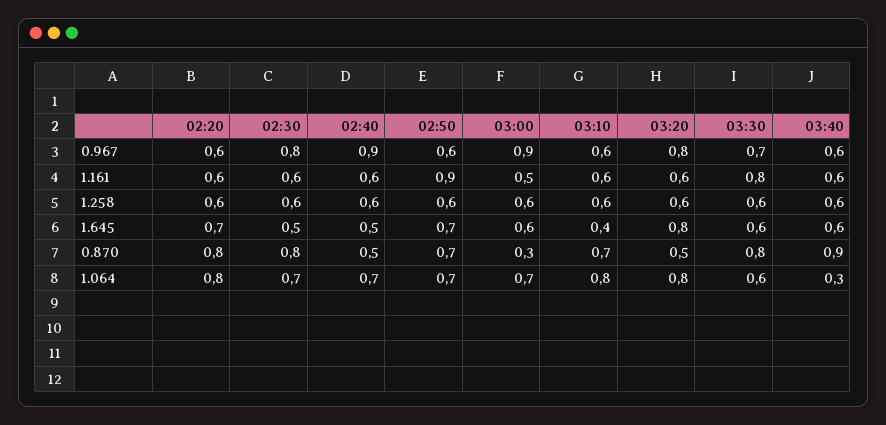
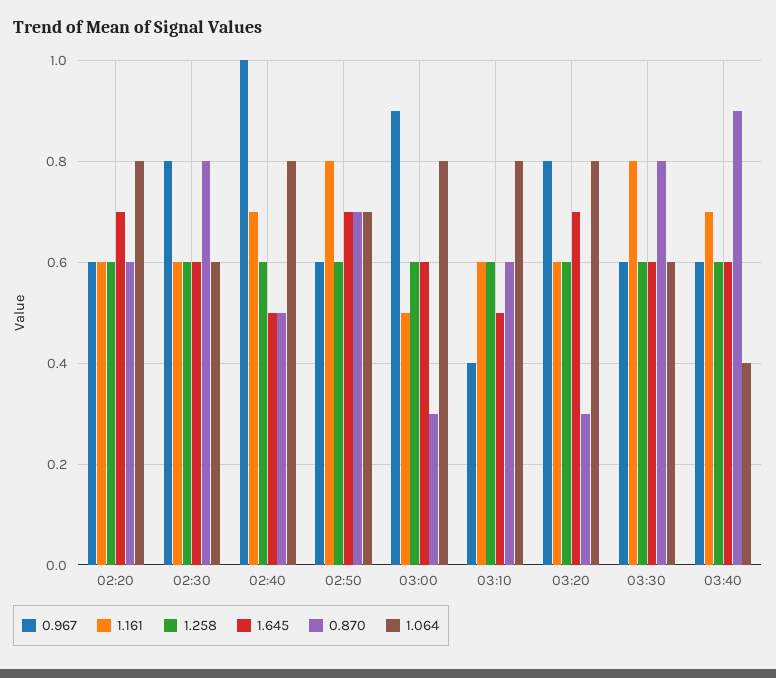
  {
    "0.967": {
      "02:20": 0.6,
      "02:30": 0.8,
-     "02:40": 0.9,
+     "02:40": 1,
      "02:50": 0.6,
      "03:00": 0.9,
-     "03:10": 0.6,
+     "03:10": 0.4,
      "03:20": 0.8,
-     "03:30": 0.7,
+     "03:30": 0.6,
      "03:40": 0.6
    },
    "1.161": {
      "02:20": 0.6,
      "02:30": 0.6,
-     "02:40": 0.6,
+     "02:40": 0.7,
-     "02:50": 0.9,
+     "02:50": 0.8,
      "03:00": 0.5,
      "03:10": 0.6,
      "03:20": 0.6,
      "03:30": 0.8,
-     "03:40": 0.6
+     "03:40": 0.7
    },
    "1.258": {
      "02:20": 0.6,
      "02:30": 0.6,
      "02:40": 0.6,
      "02:50": 0.6,
      "03:00": 0.6,
      "03:10": 0.6,
      "03:20": 0.6,
      "03:30": 0.6,
      "03:40": 0.6
    },
    "1.645": {
      "02:20": 0.7,
-     "02:30": 0.5,
+     "02:30": 0.6,
      "02:40": 0.5,
      "02:50": 0.7,
      "03:00": 0.6,
-     "03:10": 0.4,
+     "03:10": 0.5,
-     "03:20": 0.8,
+     "03:20": 0.7,
      "03:30": 0.6,
      "03:40": 0.6
    },
    "0.870": {
-     "02:20": 0.8,
+     "02:20": 0.6,
      "02:30": 0.8,
      "02:40": 0.5,
      "02:50": 0.7,
      "03:00": 0.3,
-     "03:10": 0.7,
+     "03:10": 0.6,
-     "03:20": 0.5,
+     "03:20": 0.3,
      "03:30": 0.8,
      "03:40": 0.9
    },
    "1.064": {
      "02:20": 0.8,
-     "02:30": 0.7,
+     "02:30": 0.6,
-     "02:40": 0.7,
+     "02:40": 0.8,
      "02:50": 0.7,
-     "03:00": 0.7,
+     "03:00": 0.8,
      "03:10": 0.8,
      "03:20": 0.8,
      "03:30": 0.6,
-     "03:40": 0.3
+     "03:40": 0.4
    }
  }

